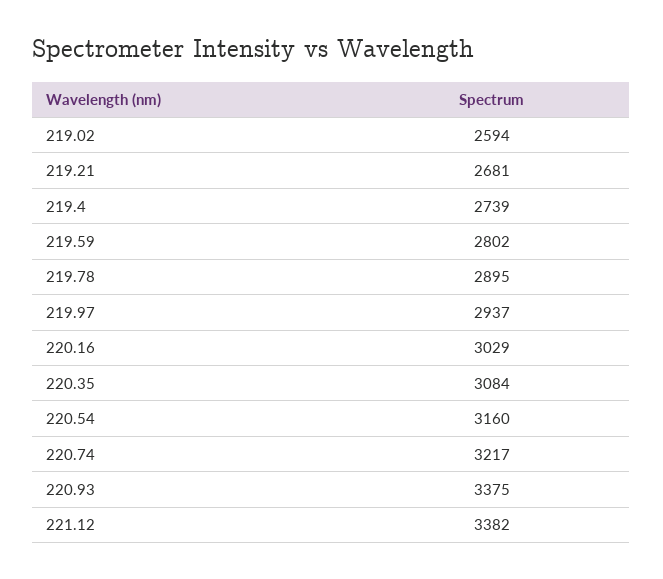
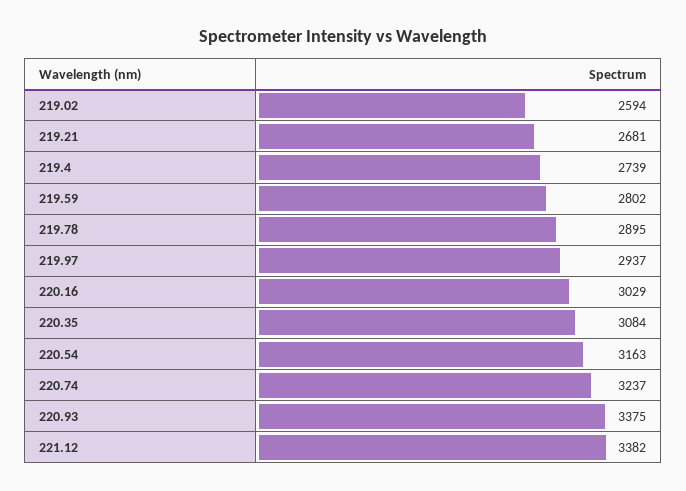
  {
    "219.02": 2594,
    "219.21": 2681,
    "219.4": 2739,
    "219.59": 2802,
    "219.78": 2895,
    "219.97": 2937,
    "220.16": 3029,
    "220.35": 3084,
-   "220.54": 3160,
+   "220.54": 3163,
-   "220.74": 3217,
+   "220.74": 3237,
    "220.93": 3375,
    "221.12": 3382
  }

